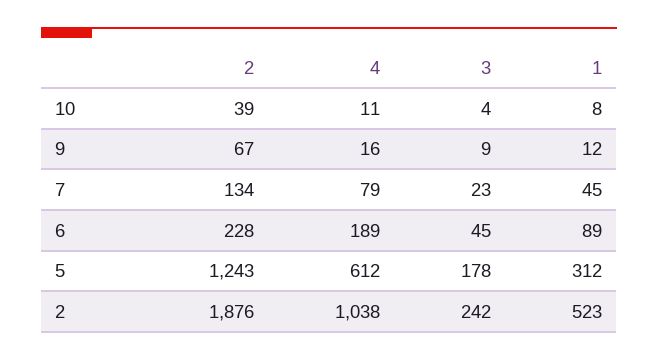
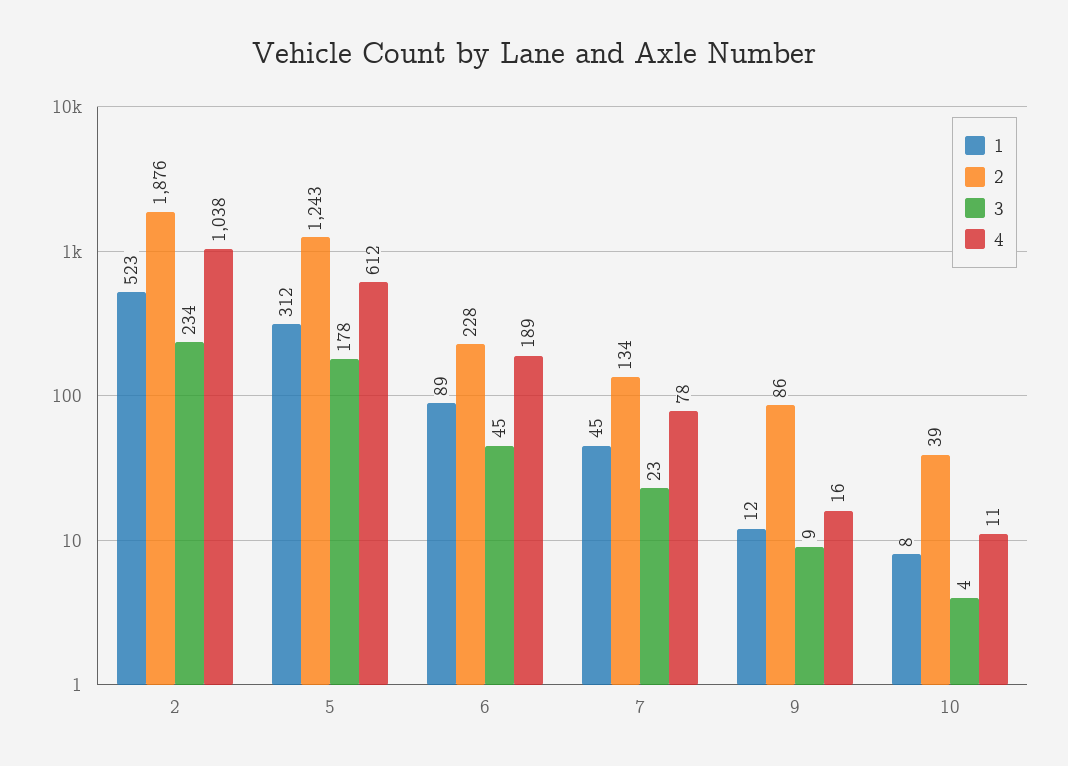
  {
    "2": {
      "10": 39,
-     "9": 67,
+     "9": 86,
      "7": 134,
      "6": 228,
      "5": 1243,
      "2": 1876
    },
    "4": {
      "10": 11,
      "9": 16,
-     "7": 79,
+     "7": 78,
      "6": 189,
      "5": 612,
      "2": 1038
    },
    "3": {
      "10": 4,
      "9": 9,
      "7": 23,
      "6": 45,
      "5": 178,
-     "2": 242
+     "2": 234
    },
    "1": {
      "10": 8,
      "9": 12,
      "7": 45,
      "6": 89,
      "5": 312,
      "2": 523
    }
  }

